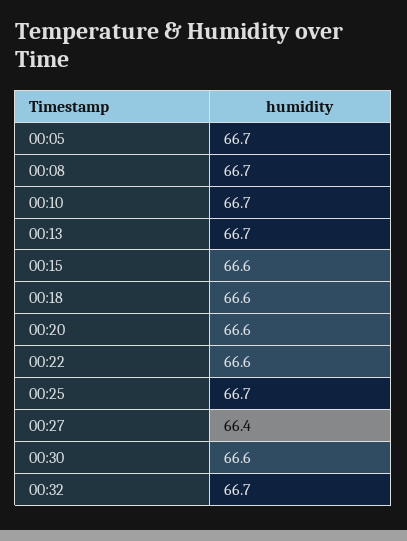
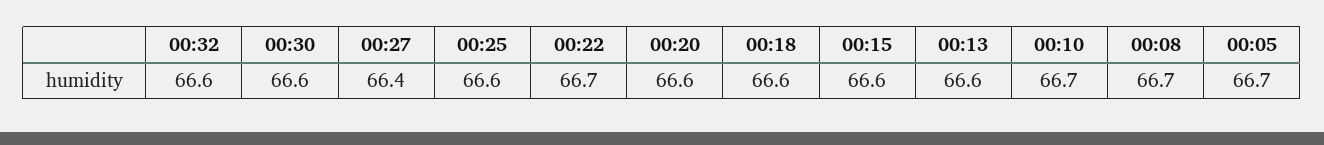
  {
    "00:05": 66.7,
    "00:08": 66.7,
    "00:10": 66.7,
-   "00:13": 66.7,
+   "00:13": 66.6,
    "00:15": 66.6,
    "00:18": 66.6,
    "00:20": 66.6,
-   "00:22": 66.6,
+   "00:22": 66.7,
-   "00:25": 66.7,
+   "00:25": 66.6,
    "00:27": 66.4,
    "00:30": 66.6,
-   "00:32": 66.7
+   "00:32": 66.6
  }

